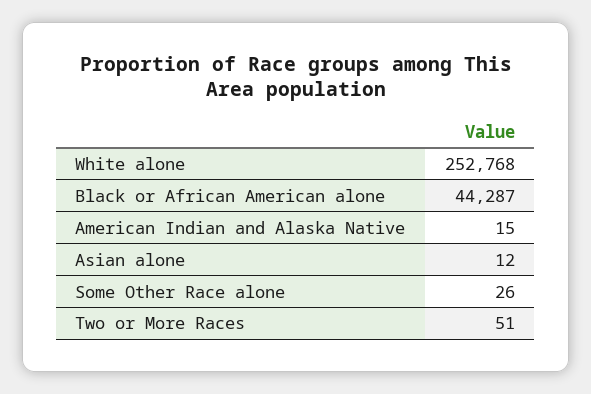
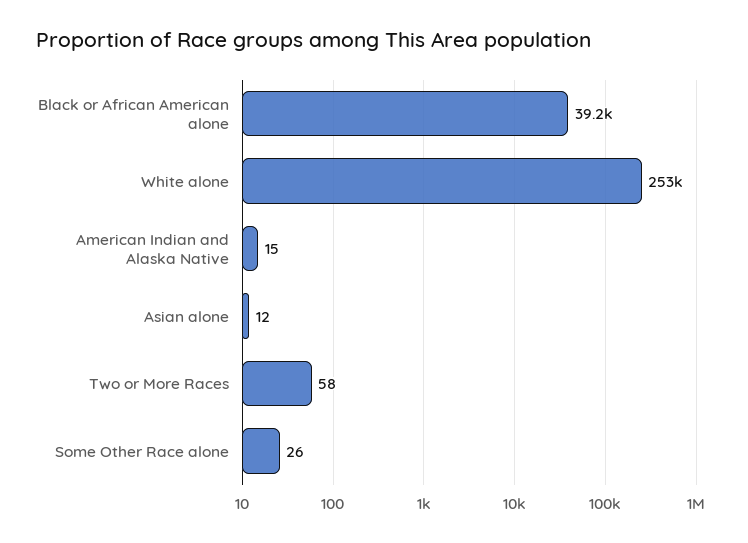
  {
    "White alone": 252768,
-   "Black or African American alone": 44287,
+   "Black or African American alone": 39200,
    "American Indian and Alaska Native": 15,
    "Asian alone": 12,
    "Some Other Race alone": 26,
-   "Two or More Races": 51
+   "Two or More Races": 58
  }

